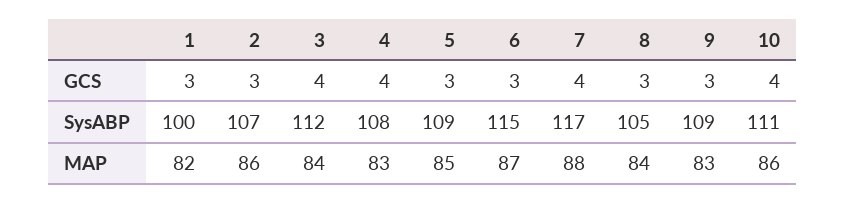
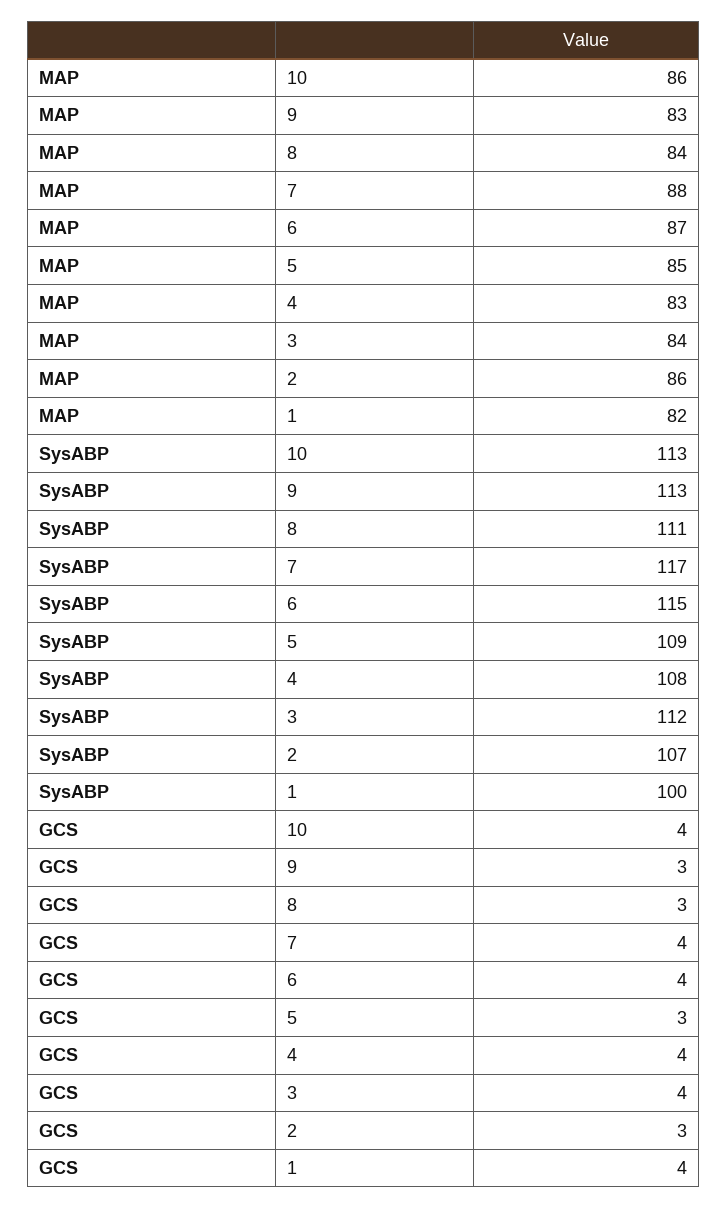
  {
    "1": {
-     "GCS": 3,
+     "GCS": 4,
      "SysABP": 100,
      "MAP": 82
    },
    "2": {
      "GCS": 3,
      "SysABP": 107,
      "MAP": 86
    },
    "3": {
      "GCS": 4,
      "SysABP": 112,
      "MAP": 84
    },
    "4": {
      "GCS": 4,
      "SysABP": 108,
      "MAP": 83
    },
    "5": {
      "GCS": 3,
      "SysABP": 109,
      "MAP": 85
    },
    "6": {
-     "GCS": 3,
+     "GCS": 4,
      "SysABP": 115,
      "MAP": 87
    },
    "7": {
      "GCS": 4,
      "SysABP": 117,
      "MAP": 88
    },
    "8": {
      "GCS": 3,
-     "SysABP": 105,
+     "SysABP": 111,
      "MAP": 84
    },
    "9": {
      "GCS": 3,
-     "SysABP": 109,
+     "SysABP": 113,
      "MAP": 83
    },
    "10": {
      "GCS": 4,
-     "SysABP": 111,
+     "SysABP": 113,
      "MAP": 86
    }
  }

